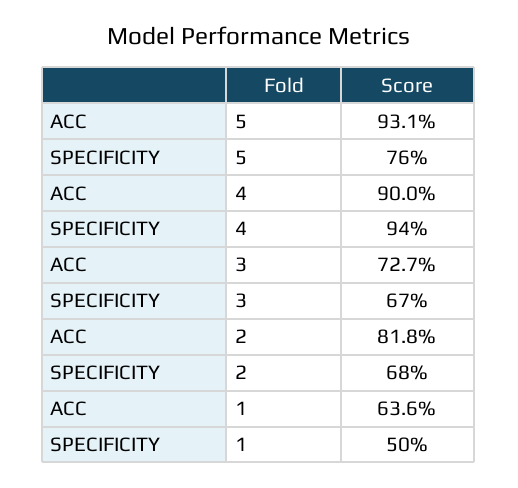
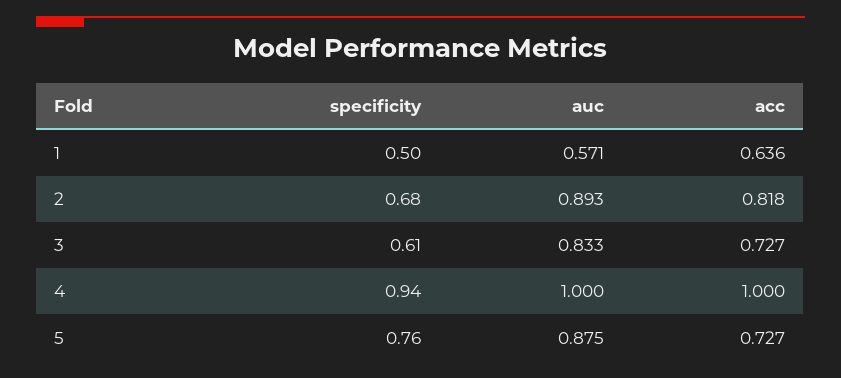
  {
    "ACC": {
-     "5": 0.931,
+     "5": 0.727,
-     "4": 0.9,
+     "4": 1,
      "3": 0.727,
      "2": 0.818,
      "1": 0.636
    },
    "SPECIFICITY": {
      "5": 0.76,
      "4": 0.94,
-     "3": 0.67,
+     "3": 0.61,
      "2": 0.68,
      "1": 0.5
-   }
+   },
+   "auc": {
+     "1": 0.571,
+     "2": 0.893,
+     "3": 0.833,
+     "4": 1,
+     "5": 0.875
+   }
  }

